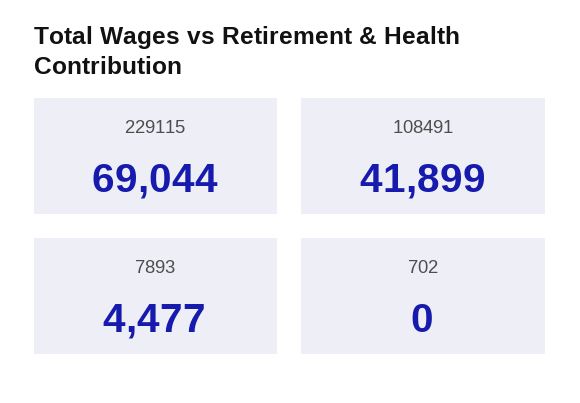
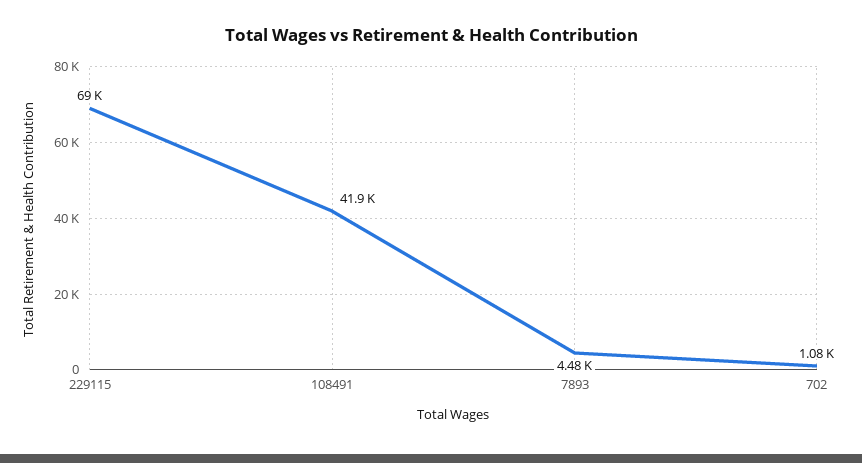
  {
    "229115": 69044,
    "108491": 41899,
    "7893": 4477,
-   "702": 0
+   "702": 1080
  }

